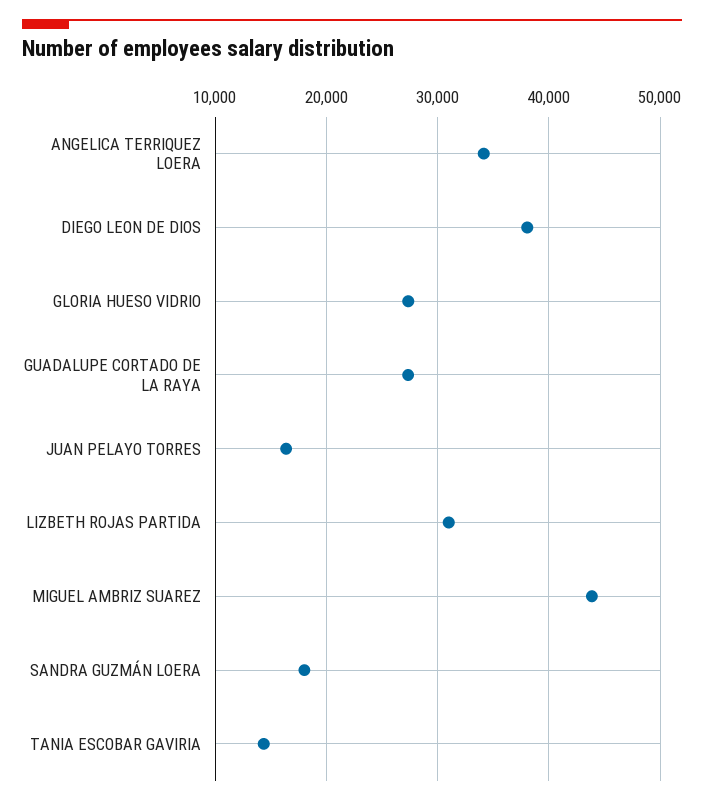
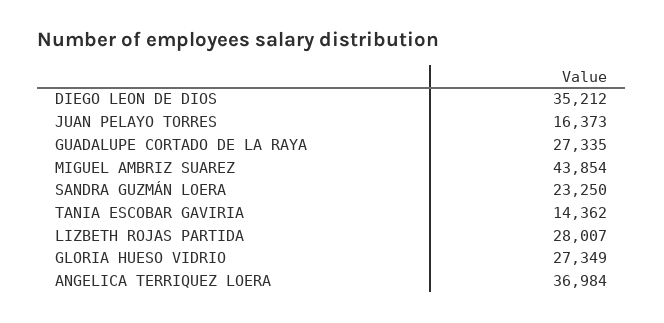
  {
-   "ANGELICA TERRIQUEZ LOERA": 34000,
+   "ANGELICA TERRIQUEZ LOERA": 36984,
-   "DIEGO LEON DE DIOS": 38000,
+   "DIEGO LEON DE DIOS": 35212,
    "GLORIA HUESO VIDRIO": 27349,
    "GUADALUPE CORTADO DE LA RAYA": 27335,
    "JUAN PELAYO TORRES": 16373,
-   "LIZBETH ROJAS PARTIDA": 31000,
+   "LIZBETH ROJAS PARTIDA": 28007,
    "MIGUEL AMBRIZ SUAREZ": 43854,
-   "SANDRA GUZMÁN LOERA": 18000,
+   "SANDRA GUZMÁN LOERA": 23250,
    "TANIA ESCOBAR GAVIRIA": 14362
  }

